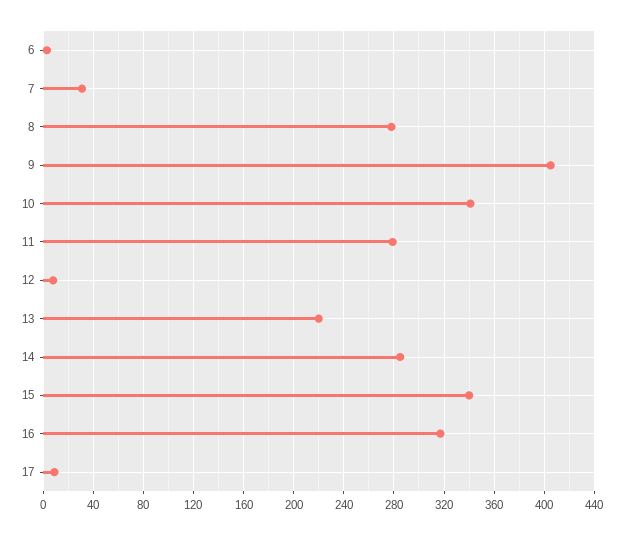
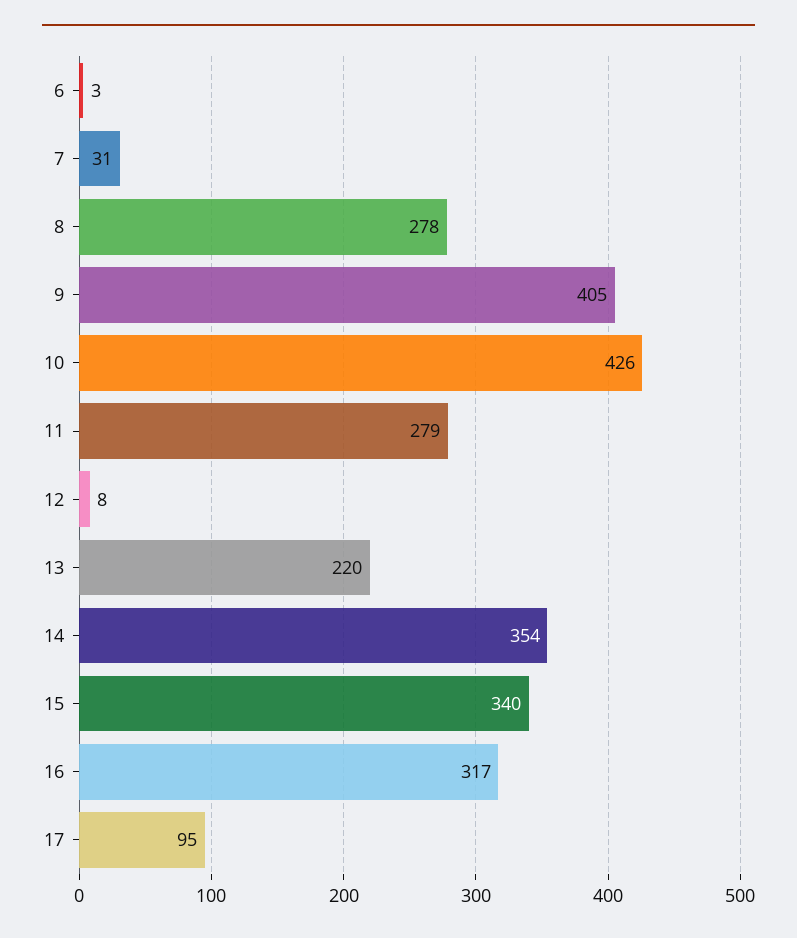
  {
    "6": 3,
    "7": 31,
    "8": 278,
    "9": 405,
-   "10": 340,
+   "10": 426,
    "11": 279,
    "12": 8,
    "13": 220,
-   "14": 285,
+   "14": 354,
    "15": 340,
    "16": 317,
-   "17": 10
+   "17": 95
  }

